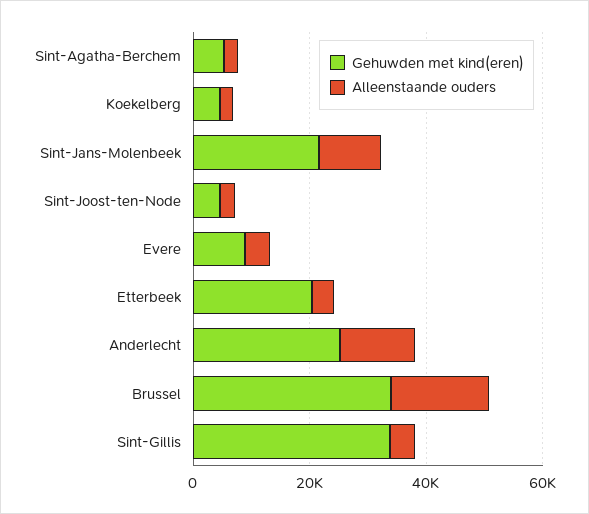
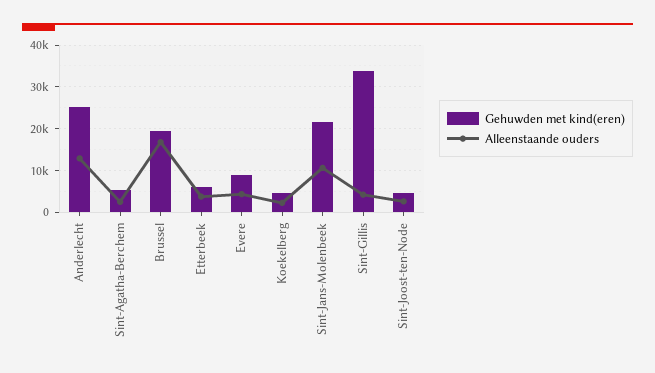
  {
    "Gehuwden met kind(eren)": {
      "Sint-Agatha-Berchem": 6000,
      "Koekelberg": 4000,
      "Sint-Jans-Molenbeek": 22000,
      "Sint-Joost-ten-Node": 4000,
      "Evere": 8000,
-     "Etterbeek": 20000,
+     "Etterbeek": 6000,
      "Anderlecht": 26000,
-     "Brussel": 35000,
+     "Brussel": 20000,
      "Sint-Gillis": 34000
    },
    "Alleenstaande ouders": {
      "Sint-Agatha-Berchem": 2000,
      "Koekelberg": 2000,
      "Sint-Jans-Molenbeek": 10000,
      "Sint-Joost-ten-Node": 2000,
      "Evere": 4000,
      "Etterbeek": 4000,
      "Anderlecht": 12000,
      "Brussel": 16000,
      "Sint-Gillis": 4000
    }
  }

